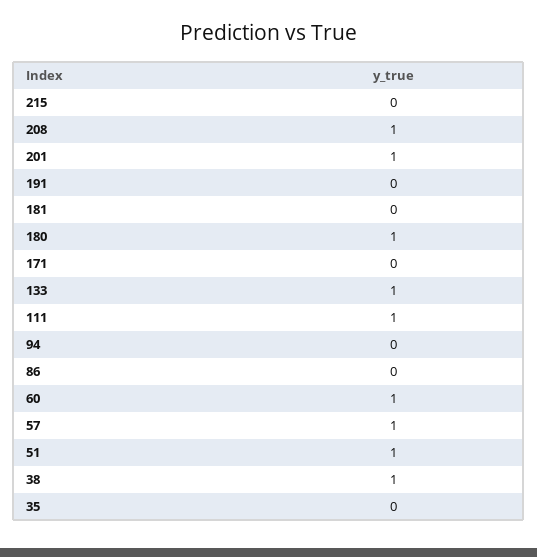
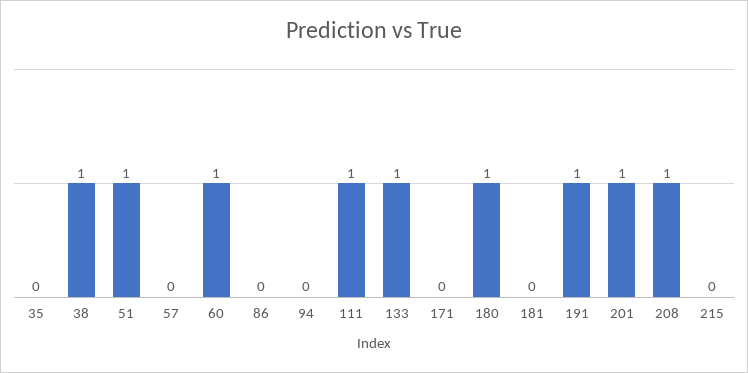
  {
    "215": 0,
    "208": 1,
    "201": 1,
-   "191": 0,
+   "191": 1,
    "181": 0,
    "180": 1,
    "171": 0,
    "133": 1,
    "111": 1,
    "94": 0,
    "86": 0,
    "60": 1,
-   "57": 1,
+   "57": 0,
    "51": 1,
    "38": 1,
    "35": 0
  }

